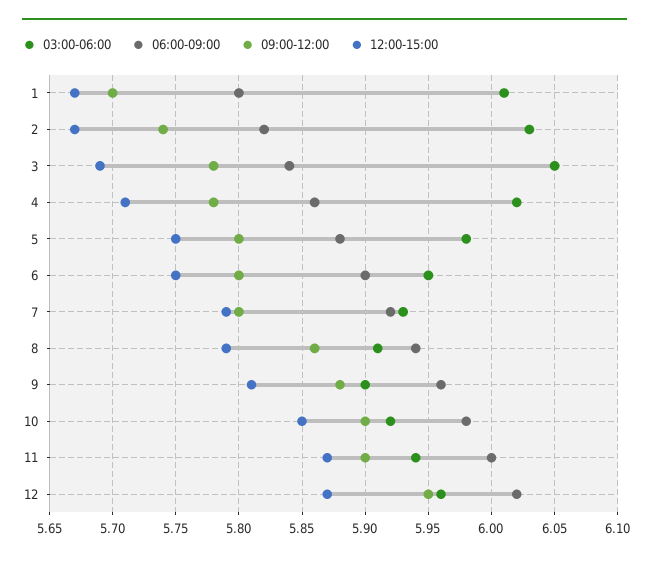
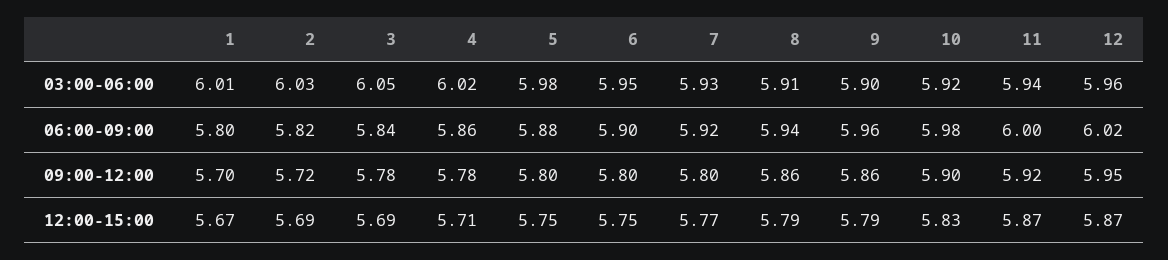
  {
    "03:00-06:00": {
      "1": 6.01,
      "2": 6.03,
      "3": 6.05,
      "4": 6.02,
      "5": 5.98,
      "6": 5.95,
      "7": 5.93,
      "8": 5.91,
      "9": 5.9,
      "10": 5.92,
      "11": 5.94,
      "12": 5.96
    },
    "06:00-09:00": {
      "1": 5.8,
      "2": 5.82,
      "3": 5.84,
      "4": 5.86,
      "5": 5.88,
      "6": 5.9,
      "7": 5.92,
      "8": 5.94,
      "9": 5.96,
      "10": 5.98,
      "11": 6,
      "12": 6.02
    },
    "09:00-12:00": {
      "1": 5.7,
-     "2": 5.74,
+     "2": 5.72,
      "3": 5.78,
      "4": 5.78,
      "5": 5.8,
      "6": 5.8,
      "7": 5.8,
      "8": 5.86,
-     "9": 5.88,
+     "9": 5.86,
      "10": 5.9,
-     "11": 5.9,
+     "11": 5.92,
      "12": 5.95
    },
    "12:00-15:00": {
      "1": 5.67,
-     "2": 5.67,
+     "2": 5.69,
      "3": 5.69,
      "4": 5.71,
      "5": 5.75,
      "6": 5.75,
-     "7": 5.79,
+     "7": 5.77,
      "8": 5.79,
-     "9": 5.81,
+     "9": 5.79,
-     "10": 5.85,
+     "10": 5.83,
      "11": 5.87,
      "12": 5.87
    }
  }

